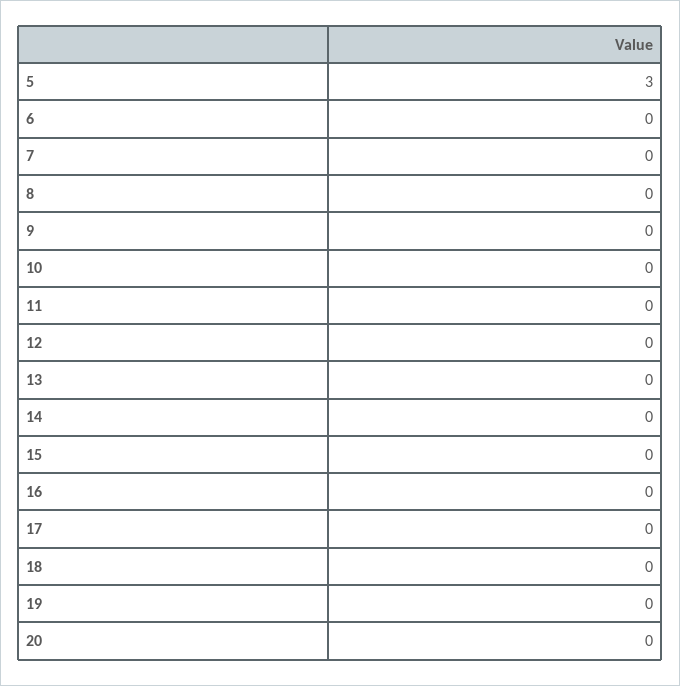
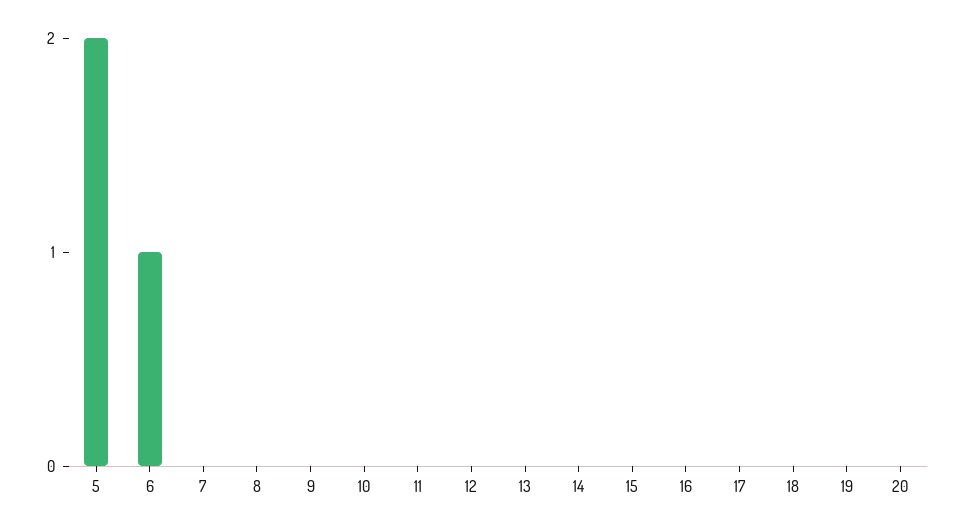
  {
-   "5": 3,
+   "5": 2,
-   "6": 0,
+   "6": 1,
    "7": 0,
    "8": 0,
    "9": 0,
    "10": 0,
    "11": 0,
    "12": 0,
    "13": 0,
    "14": 0,
    "15": 0,
    "16": 0,
    "17": 0,
    "18": 0,
    "19": 0,
    "20": 0
  }

